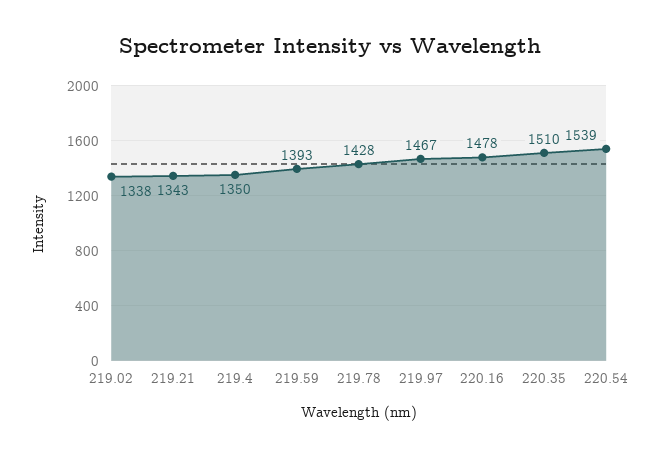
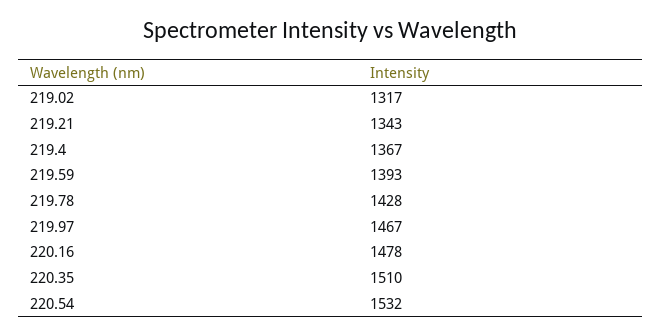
  {
-   "219.02": 1338,
+   "219.02": 1317,
    "219.21": 1343,
-   "219.4": 1350,
+   "219.4": 1367,
    "219.59": 1393,
    "219.78": 1428,
    "219.97": 1467,
    "220.16": 1478,
    "220.35": 1510,
-   "220.54": 1539
+   "220.54": 1532
  }

